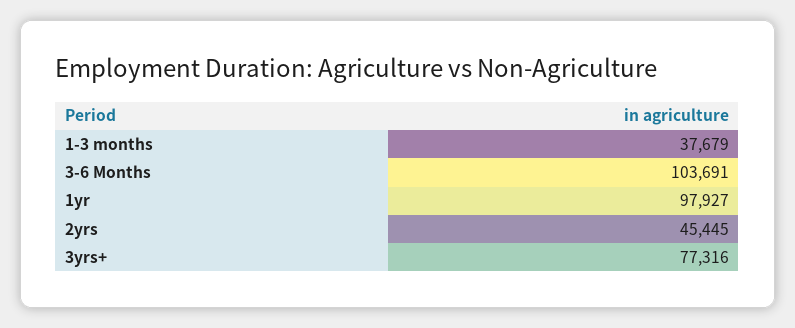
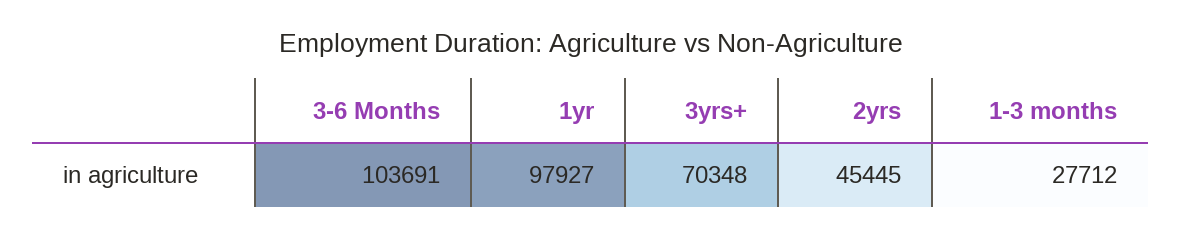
  {
-   "1-3 months": 37679,
+   "1-3 months": 27712,
    "3-6 Months": 103691,
    "1yr": 97927,
    "2yrs": 45445,
-   "3yrs+": 77316
+   "3yrs+": 70348
  }

